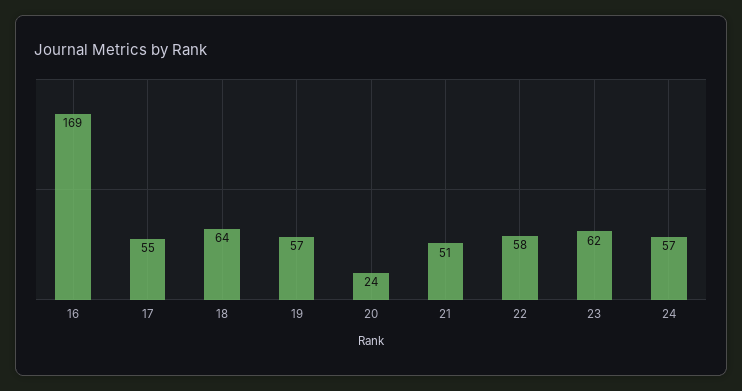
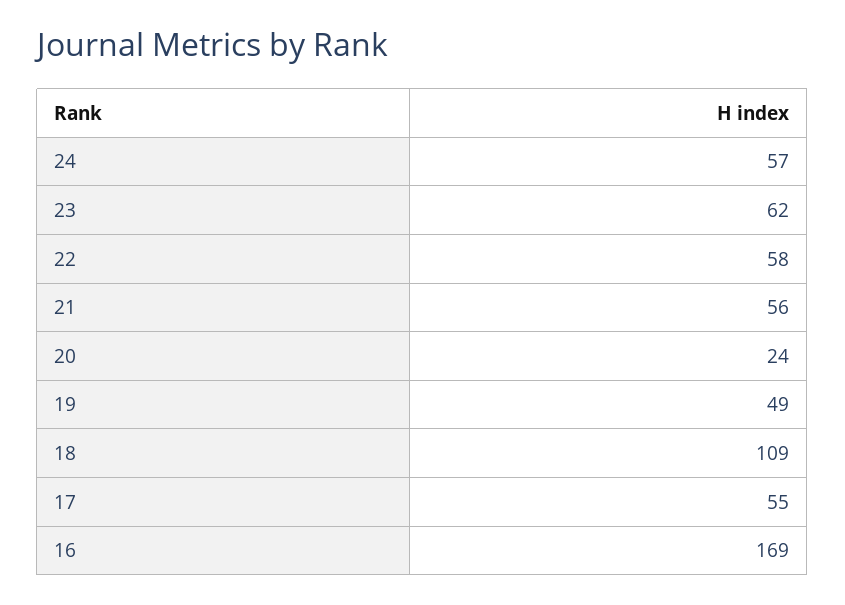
  {
    "16": 169,
    "17": 55,
-   "18": 64,
+   "18": 109,
-   "19": 57,
+   "19": 49,
    "20": 24,
-   "21": 51,
+   "21": 56,
    "22": 58,
    "23": 62,
    "24": 57
  }

